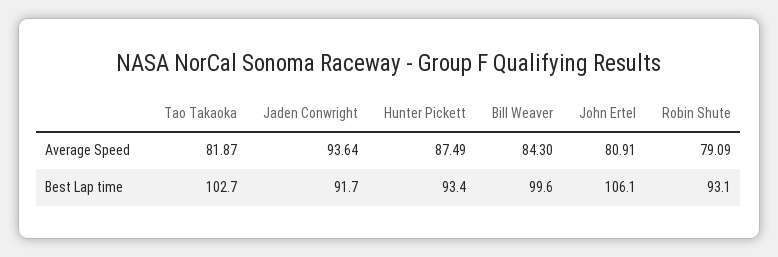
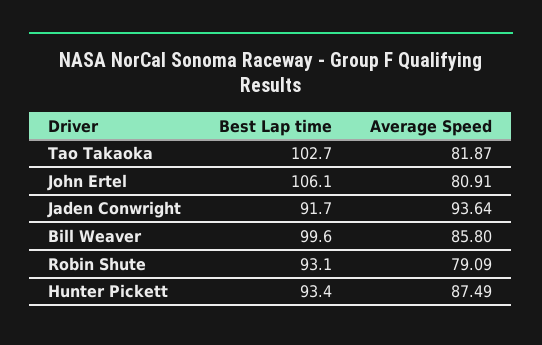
  {
    "Tao Takaoka": {
      "Average Speed": 81.87,
      "Best Lap time": 102.7
    },
    "Jaden Conwright": {
      "Average Speed": 93.64,
      "Best Lap time": 91.7
    },
    "Hunter Pickett": {
      "Average Speed": 87.49,
      "Best Lap time": 93.4
    },
    "Bill Weaver": {
-     "Average Speed": 84.3,
+     "Average Speed": 85.8,
      "Best Lap time": 99.6
    },
    "John Ertel": {
      "Average Speed": 80.91,
      "Best Lap time": 106.1
    },
    "Robin Shute": {
      "Average Speed": 79.09,
      "Best Lap time": 93.1
    }
  }

